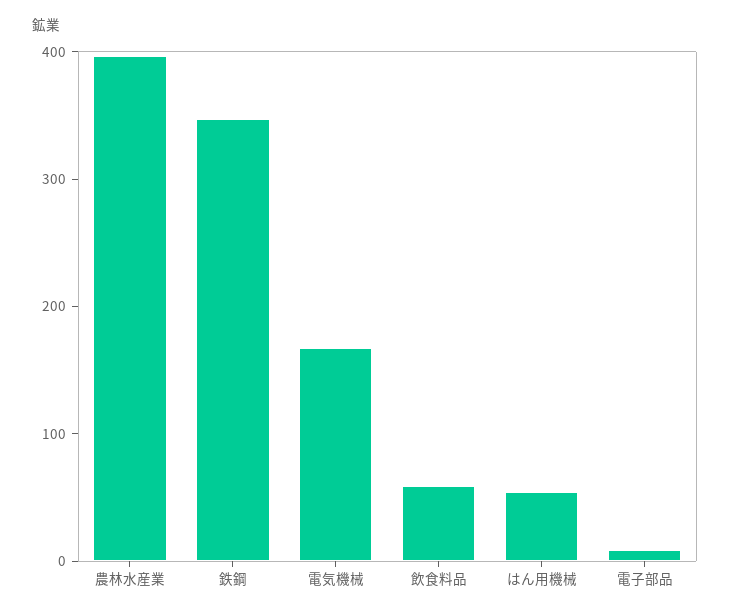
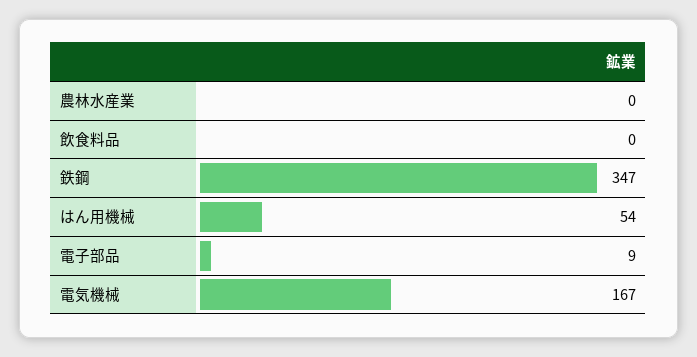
  {
-   "農林水産業": 400,
+   "農林水産業": 0,
    "鉄鋼": 347,
    "電気機械": 167,
-   "飲食料品": 60,
+   "飲食料品": 0,
    "はん用機械": 54,
    "電子部品": 9
  }

